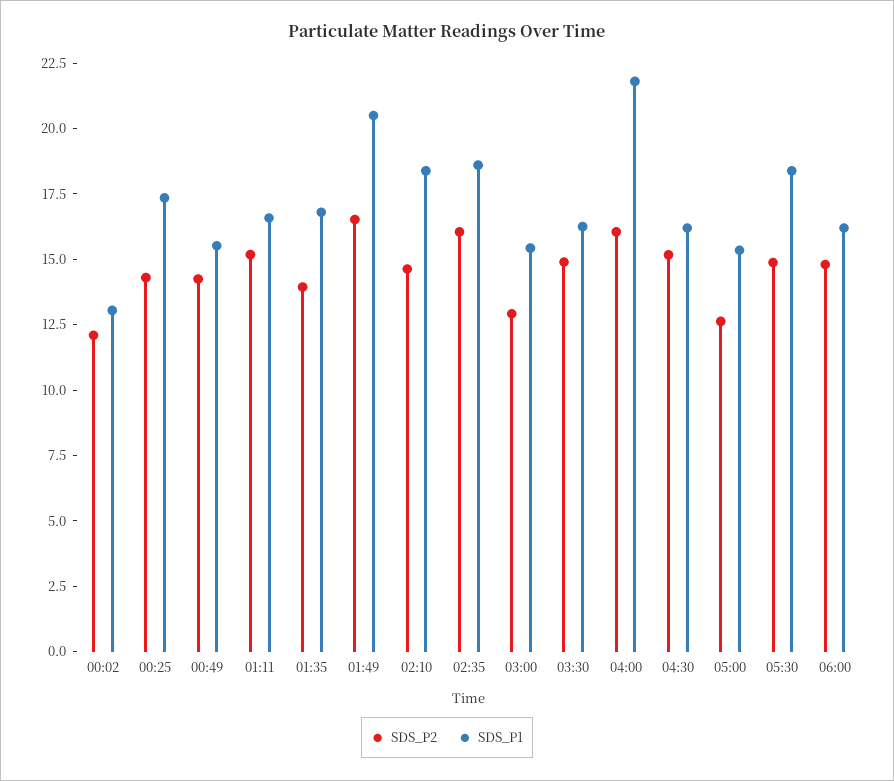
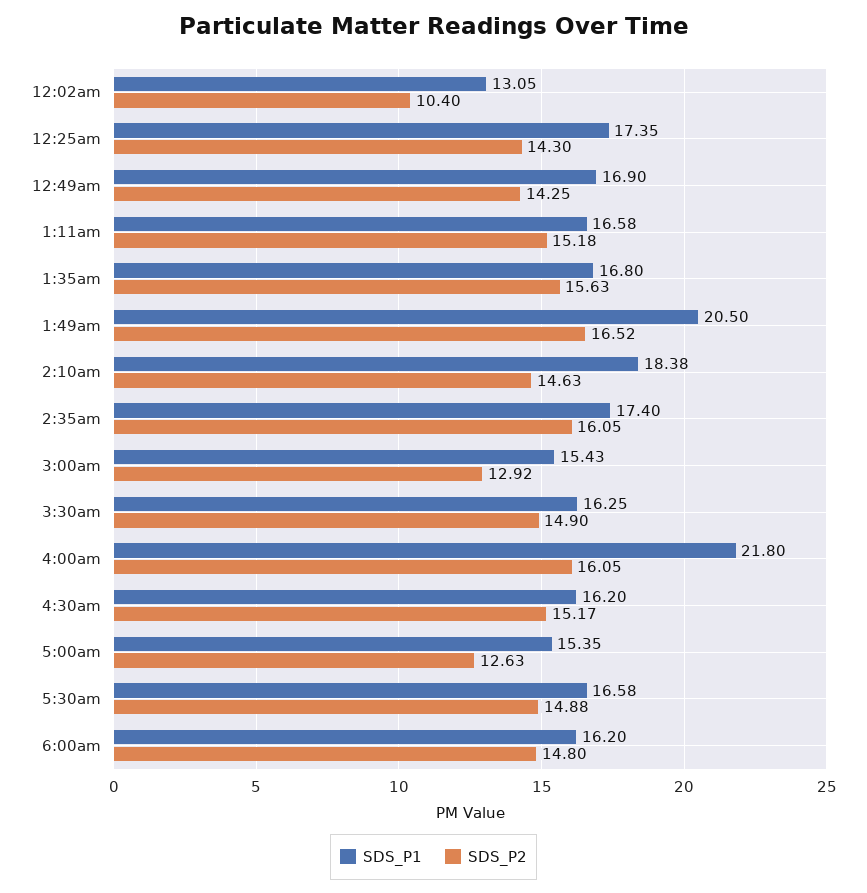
  {
    "SDS_P2": {
-     "00:02": 12,
+     "00:02": 10.4,
      "00:25": 14.3,
      "00:49": 14.25,
      "01:11": 15.18,
-     "01:35": 14,
+     "01:35": 15.63,
      "01:49": 16.52,
      "02:10": 14.63,
      "02:35": 16.05,
      "03:00": 12.92,
      "03:30": 14.9,
      "04:00": 16.05,
      "04:30": 15.17,
      "05:00": 12.63,
      "05:30": 14.88,
      "06:00": 14.8
    },
    "SDS_P1": {
      "00:02": 13.05,
      "00:25": 17.35,
-     "00:49": 15.5,
+     "00:49": 16.9,
      "01:11": 16.58,
      "01:35": 16.8,
      "01:49": 20.5,
      "02:10": 18.38,
-     "02:35": 18.5,
+     "02:35": 17.4,
      "03:00": 15.43,
      "03:30": 16.25,
      "04:00": 21.8,
      "04:30": 16.2,
      "05:00": 15.35,
-     "05:30": 18.5,
+     "05:30": 16.58,
      "06:00": 16.2
    }
  }

